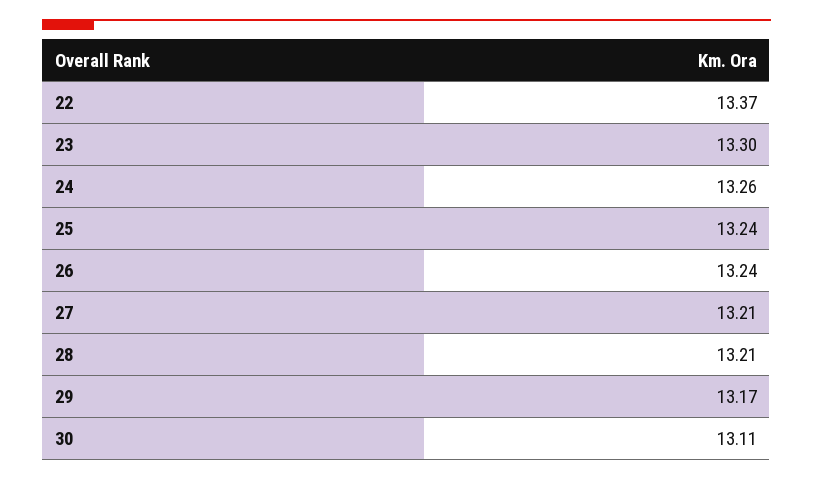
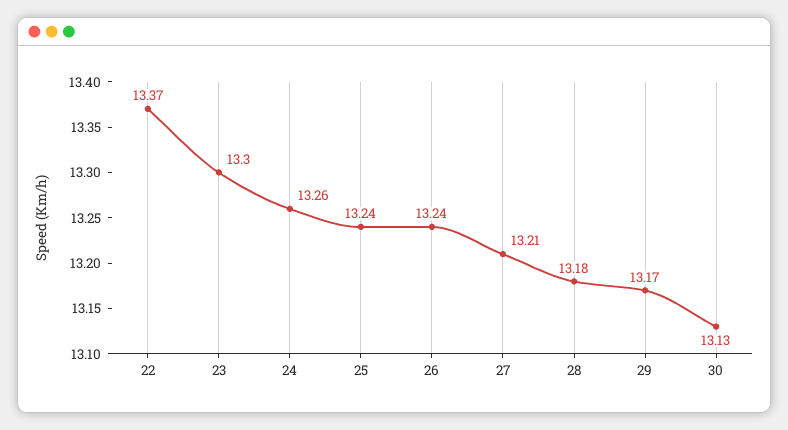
  {
    "22": 13.37,
    "23": 13.3,
    "24": 13.26,
    "25": 13.24,
    "26": 13.24,
    "27": 13.21,
-   "28": 13.21,
+   "28": 13.18,
    "29": 13.17,
-   "30": 13.11
+   "30": 13.13
  }

